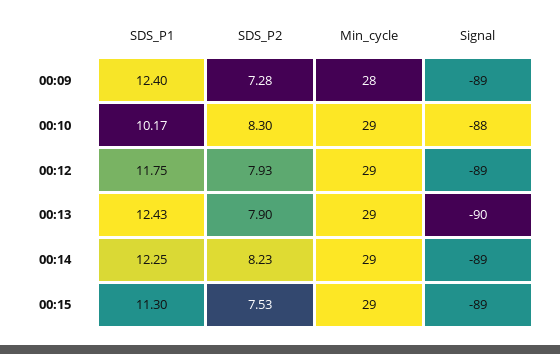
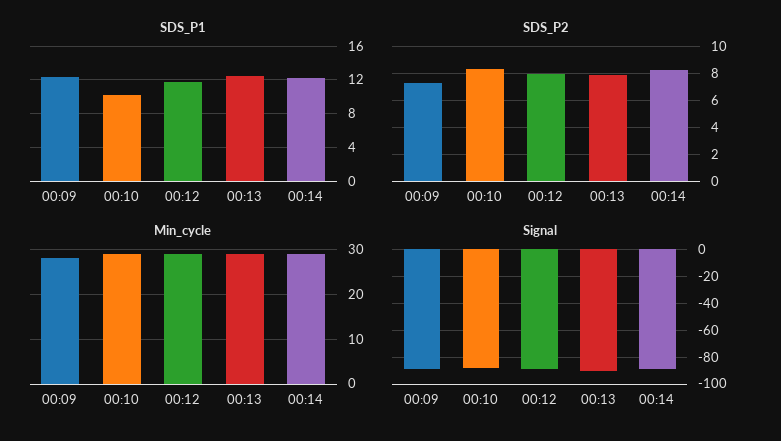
  {
    "SDS_P1": {
      "00:09": 12.4,
      "00:10": 10.17,
      "00:12": 11.75,
      "00:13": 12.43,
-     "00:14": 12.25,
+     "00:14": 12.25
-     "00:15": 11.3
    },
    "SDS_P2": {
      "00:09": 7.28,
      "00:10": 8.3,
      "00:12": 7.93,
      "00:13": 7.9,
-     "00:14": 8.23,
+     "00:14": 8.23
-     "00:15": 7.53
    },
    "Min_cycle": {
      "00:09": 28,
      "00:10": 29,
      "00:12": 29,
      "00:13": 29,
-     "00:14": 29,
+     "00:14": 29
-     "00:15": 29
    },
    "Signal": {
      "00:09": -89,
      "00:10": -88,
      "00:12": -89,
      "00:13": -90,
-     "00:14": -89,
+     "00:14": -89
-     "00:15": -89
    }
  }

